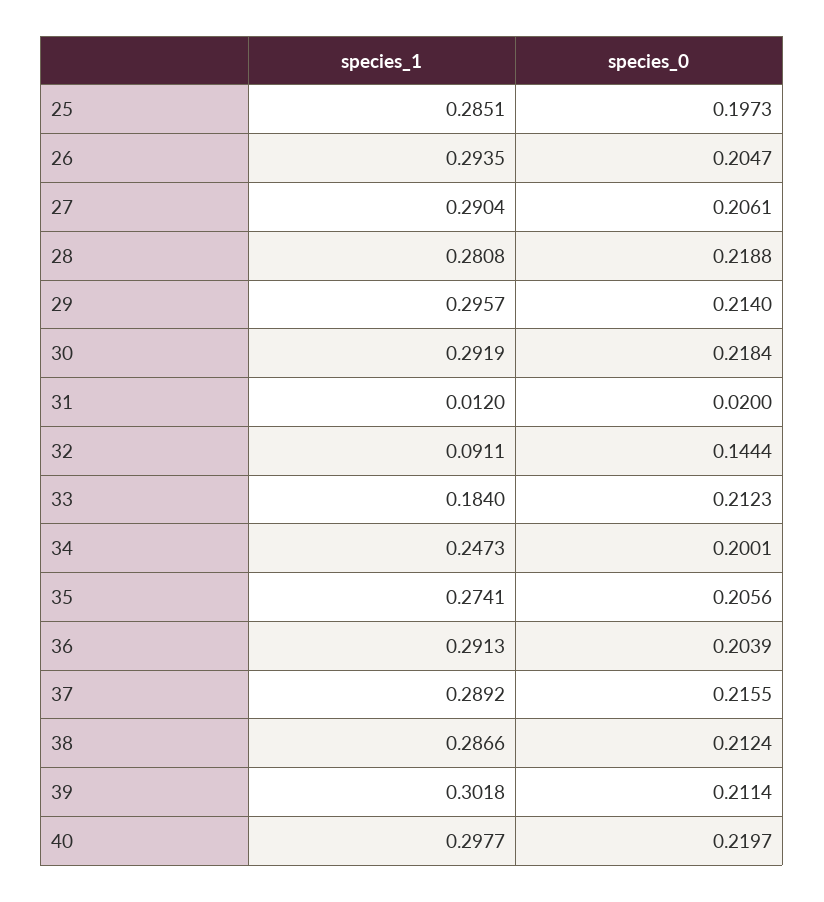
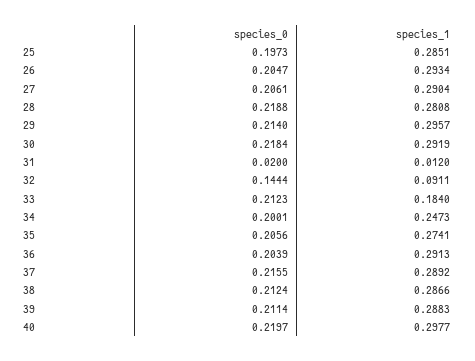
  {
    "species_1": {
      "25": 0.2851,
-     "26": 0.2935,
+     "26": 0.2934,
      "27": 0.2904,
      "28": 0.2808,
      "29": 0.2957,
      "30": 0.2919,
      "31": 0.012,
      "32": 0.0911,
      "33": 0.184,
      "34": 0.2473,
      "35": 0.2741,
      "36": 0.2913,
      "37": 0.2892,
      "38": 0.2866,
-     "39": 0.3018,
+     "39": 0.2883,
      "40": 0.2977
    },
    "species_0": {
      "25": 0.1973,
      "26": 0.2047,
      "27": 0.2061,
      "28": 0.2188,
      "29": 0.214,
      "30": 0.2184,
      "31": 0.02,
      "32": 0.1444,
      "33": 0.2123,
      "34": 0.2001,
      "35": 0.2056,
      "36": 0.2039,
      "37": 0.2155,
      "38": 0.2124,
      "39": 0.2114,
      "40": 0.2197
    }
  }

